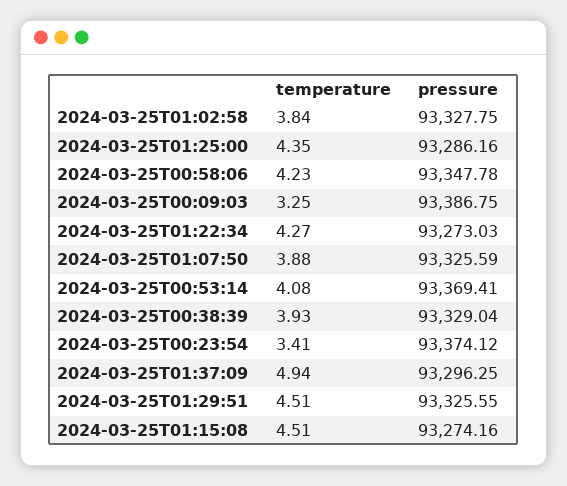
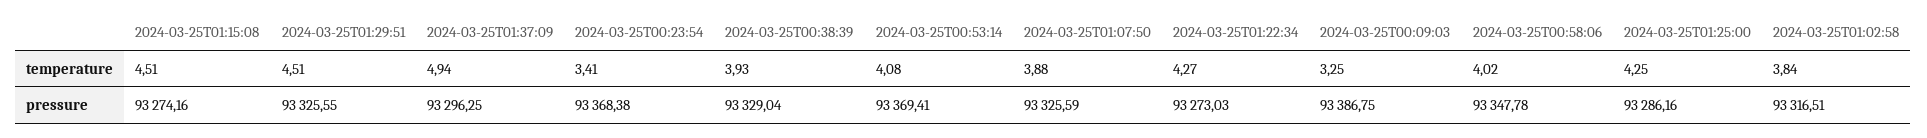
  {
    "temperature": {
      "2024-03-25T01:02:58": 3.84,
-     "2024-03-25T01:25:00": 4.35,
+     "2024-03-25T01:25:00": 4.25,
-     "2024-03-25T00:58:06": 4.23,
+     "2024-03-25T00:58:06": 4.02,
      "2024-03-25T00:09:03": 3.25,
      "2024-03-25T01:22:34": 4.27,
      "2024-03-25T01:07:50": 3.88,
      "2024-03-25T00:53:14": 4.08,
      "2024-03-25T00:38:39": 3.93,
      "2024-03-25T00:23:54": 3.41,
      "2024-03-25T01:37:09": 4.94,
      "2024-03-25T01:29:51": 4.51,
      "2024-03-25T01:15:08": 4.51
    },
    "pressure": {
-     "2024-03-25T01:02:58": 93327.75,
+     "2024-03-25T01:02:58": 93316.51,
      "2024-03-25T01:25:00": 93286.16,
      "2024-03-25T00:58:06": 93347.78,
      "2024-03-25T00:09:03": 93386.75,
      "2024-03-25T01:22:34": 93273.03,
      "2024-03-25T01:07:50": 93325.59,
      "2024-03-25T00:53:14": 93369.41,
      "2024-03-25T00:38:39": 93329.04,
-     "2024-03-25T00:23:54": 93374.12,
+     "2024-03-25T00:23:54": 93368.38,
      "2024-03-25T01:37:09": 93296.25,
      "2024-03-25T01:29:51": 93325.55,
      "2024-03-25T01:15:08": 93274.16
    }
  }

